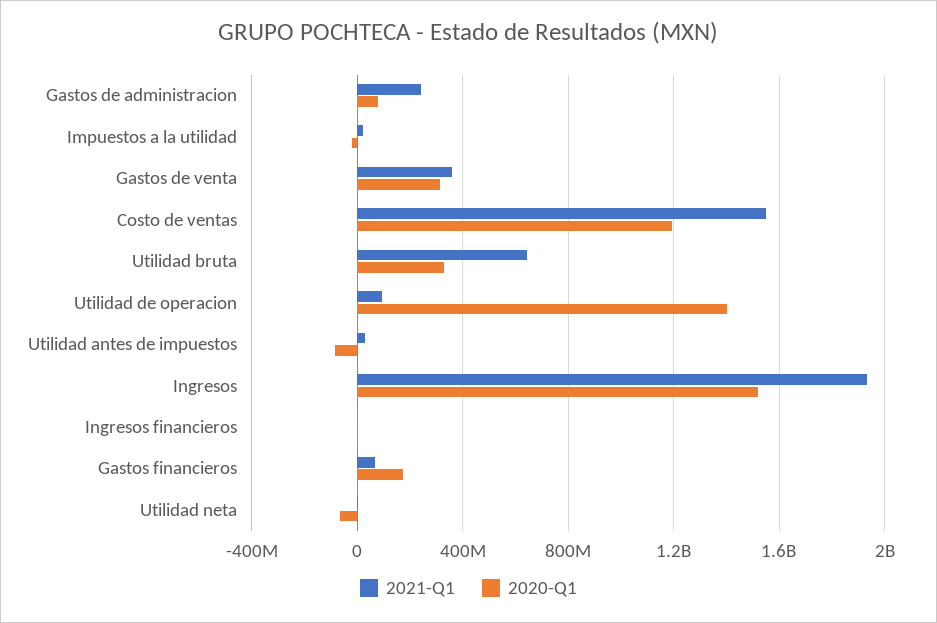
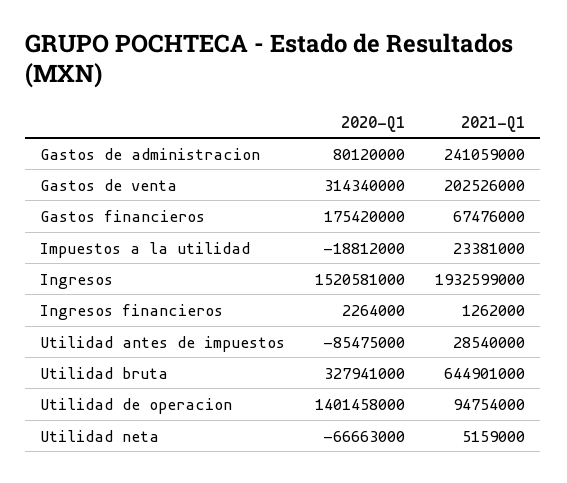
  {
    "2021-Q1": {
      "Gastos de administracion": 241059000,
      "Impuestos a la utilidad": 23381000,
-     "Gastos de venta": 350000000,
+     "Gastos de venta": 202526000,
-     "Costo de ventas": 1550000000,
      "Utilidad bruta": 644901000,
      "Utilidad de operacion": 94754000,
      "Utilidad antes de impuestos": 28540000,
      "Ingresos": 1932599000,
      "Ingresos financieros": 1262000,
      "Gastos financieros": 67476000,
      "Utilidad neta": 5159000
    },
    "2020-Q1": {
      "Gastos de administracion": 80120000,
      "Impuestos a la utilidad": -18812000,
      "Gastos de venta": 314340000,
-     "Costo de ventas": 1200000000,
      "Utilidad bruta": 327941000,
      "Utilidad de operacion": 1401458000,
      "Utilidad antes de impuestos": -85475000,
      "Ingresos": 1520581000,
      "Ingresos financieros": 2264000,
      "Gastos financieros": 175420000,
      "Utilidad neta": -66663000
    }
  }

